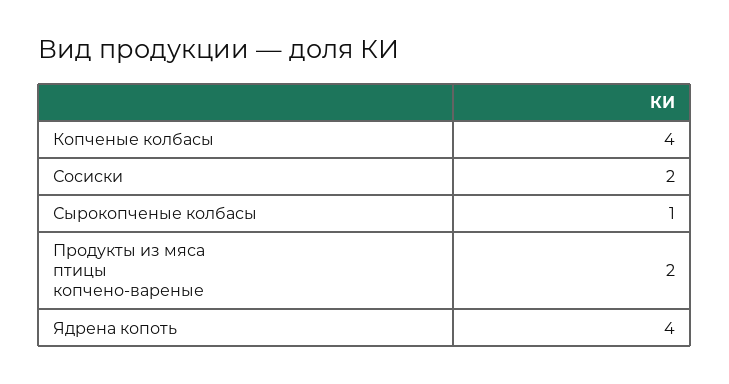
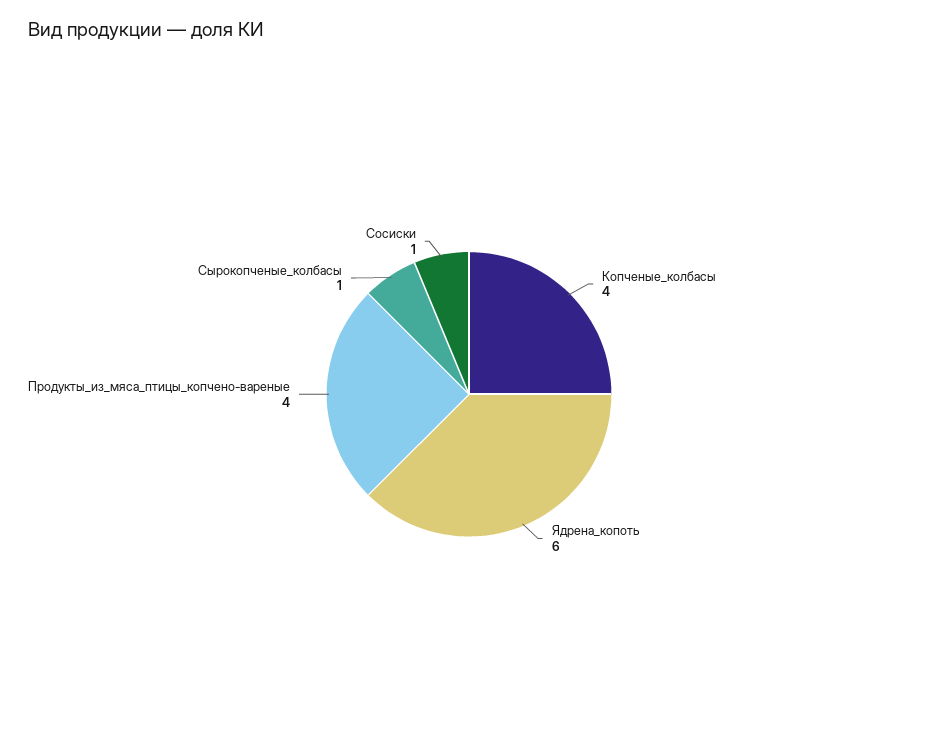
  {
    "Копченые колбасы": 4,
-   "Сосиски": 2,
+   "Сосиски": 1,
    "Сырокопченые колбасы": 1,
-   "Продукты из мяса птицы копчено-вареные": 2,
+   "Продукты из мяса птицы копчено-вареные": 4,
-   "Ядрена копоть": 4
+   "Ядрена копоть": 6
  }

